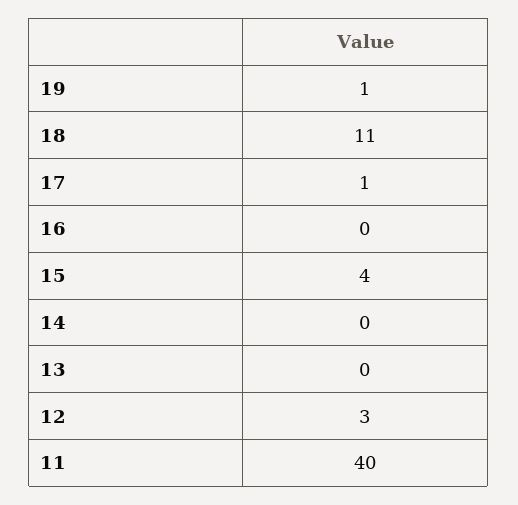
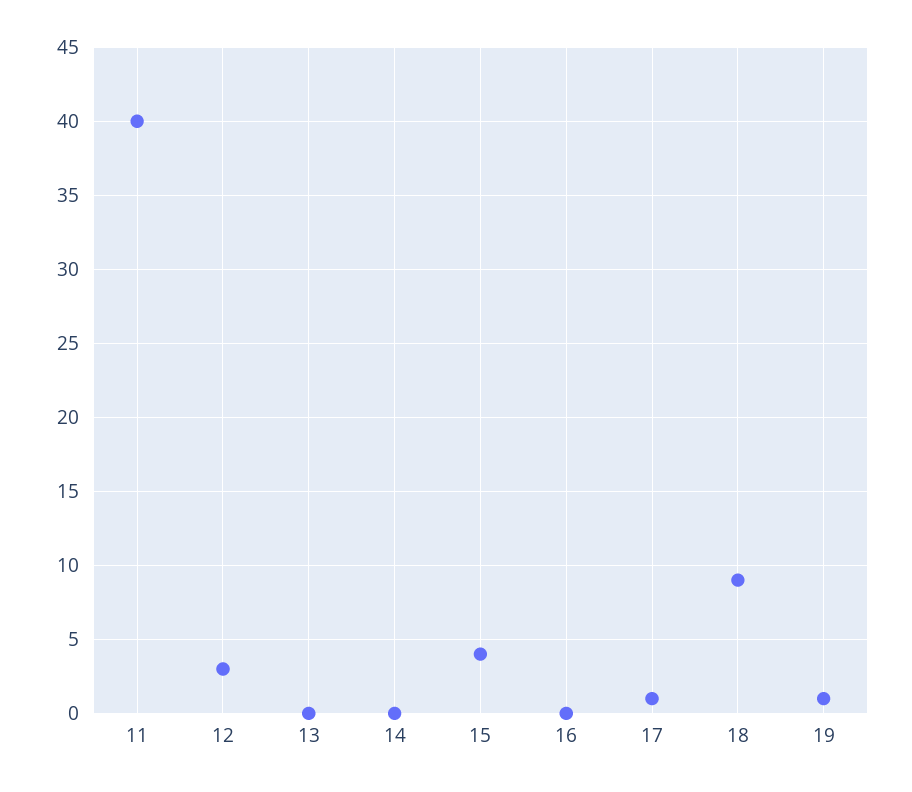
  {
    "19": 1,
-   "18": 11,
+   "18": 9,
    "17": 1,
    "16": 0,
    "15": 4,
    "14": 0,
    "13": 0,
    "12": 3,
    "11": 40
  }

